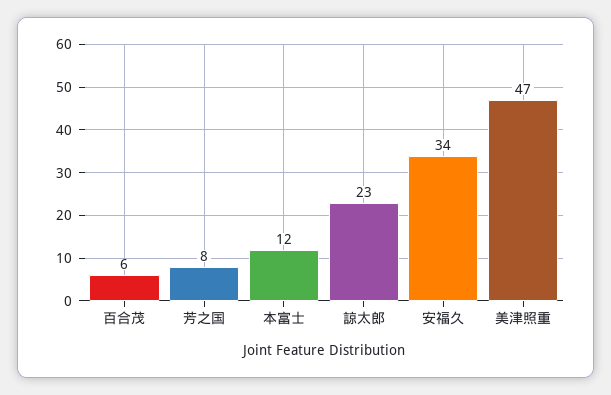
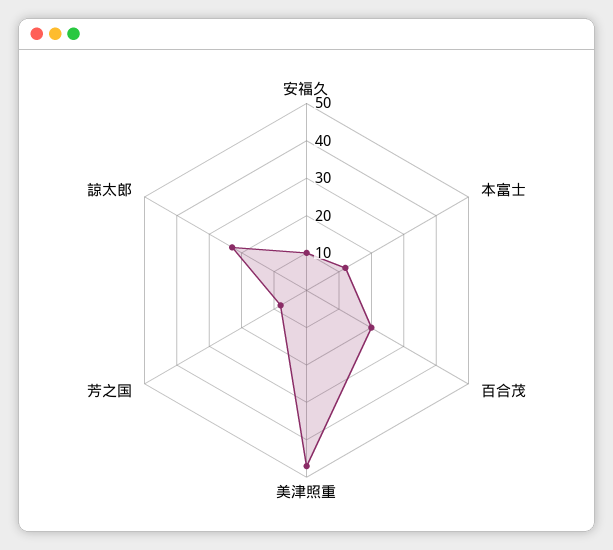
  {
-   "百合茂": 6,
+   "百合茂": 20,
    "芳之国": 8,
    "本富士": 12,
    "諒太郎": 23,
-   "安福久": 34,
+   "安福久": 10,
    "美津照重": 47
  }

